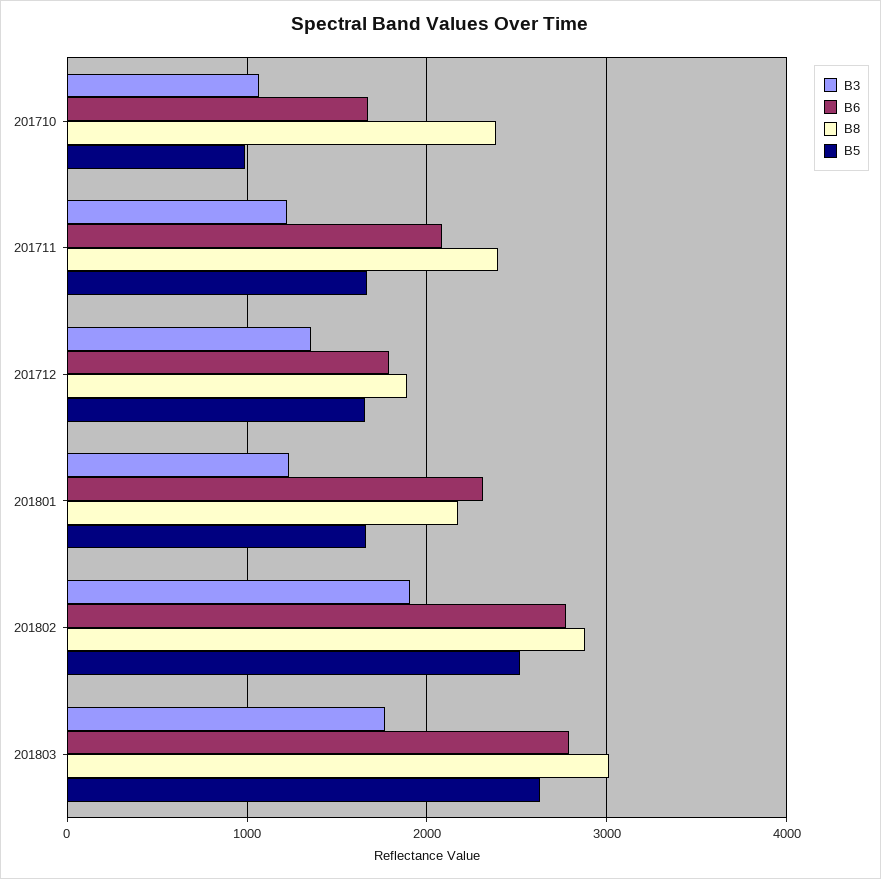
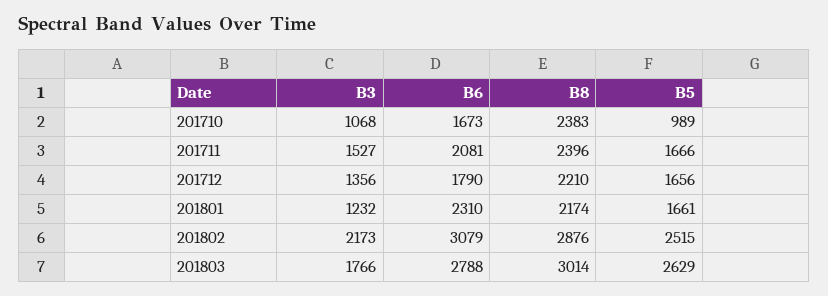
  {
    "B3": {
      "201710": 1068,
-     "201711": 1200,
+     "201711": 1527,
      "201712": 1356,
      "201801": 1232,
-     "201802": 1900,
+     "201802": 2173,
      "201803": 1766
    },
    "B6": {
      "201710": 1673,
      "201711": 2081,
      "201712": 1790,
      "201801": 2310,
-     "201802": 2800,
+     "201802": 3079,
      "201803": 2788
    },
    "B8": {
      "201710": 2383,
      "201711": 2396,
-     "201712": 1900,
+     "201712": 2210,
      "201801": 2174,
      "201802": 2876,
      "201803": 3014
    },
    "B5": {
      "201710": 989,
      "201711": 1666,
      "201712": 1656,
      "201801": 1661,
      "201802": 2515,
      "201803": 2629
    }
  }

